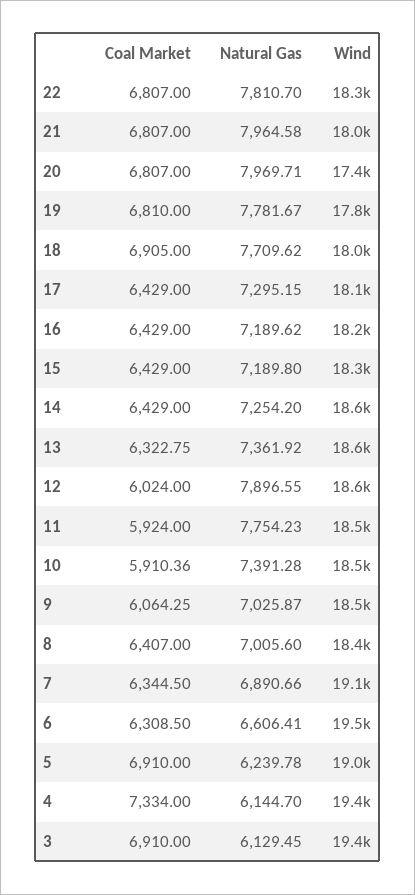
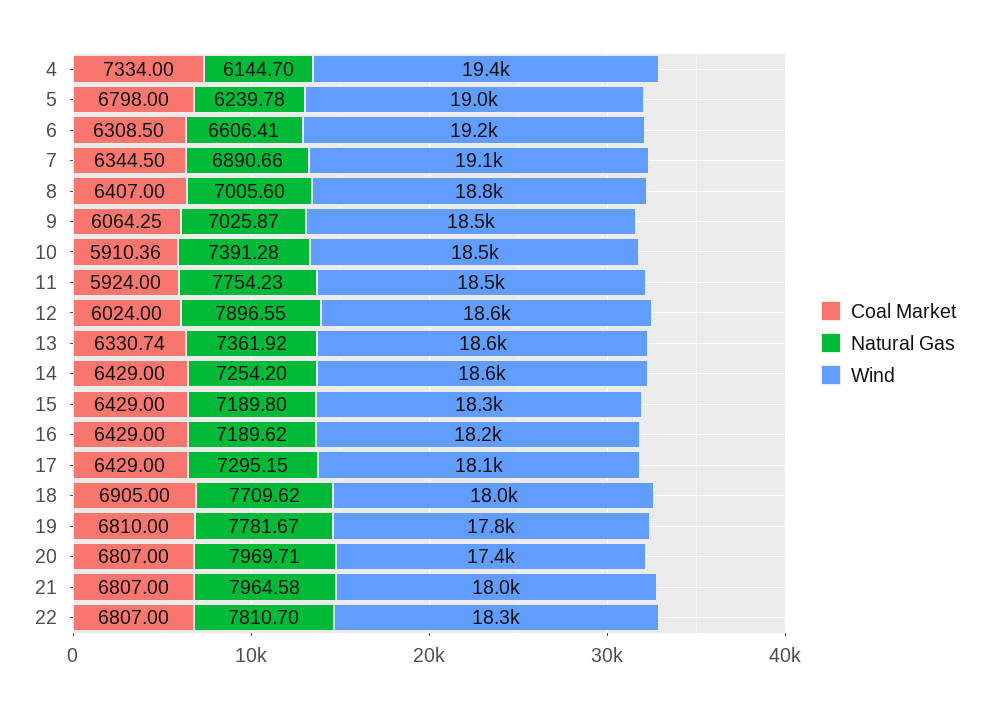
  {
    "Coal Market": {
      "22": 6807,
      "21": 6807,
      "20": 6807,
      "19": 6810,
      "18": 6905,
      "17": 6429,
      "16": 6429,
      "15": 6429,
      "14": 6429,
-     "13": 6322.75,
+     "13": 6330.74,
      "12": 6024,
      "11": 5924,
      "10": 5910.36,
      "9": 6064.25,
      "8": 6407,
      "7": 6344.5,
      "6": 6308.5,
-     "5": 6910,
+     "5": 6798,
-     "4": 7334,
+     "4": 7334
-     "3": 6910
    },
    "Natural Gas": {
      "22": 7810.7,
      "21": 7964.58,
      "20": 7969.71,
      "19": 7781.67,
      "18": 7709.62,
      "17": 7295.15,
      "16": 7189.62,
      "15": 7189.8,
      "14": 7254.2,
      "13": 7361.92,
      "12": 7896.55,
      "11": 7754.23,
      "10": 7391.28,
      "9": 7025.87,
      "8": 7005.6,
      "7": 6890.66,
      "6": 6606.41,
      "5": 6239.78,
-     "4": 6144.7,
+     "4": 6144.7
-     "3": 6129.45
    },
    "Wind": {
      "22": 18300,
      "21": 18000,
      "20": 17400,
      "19": 17800,
      "18": 18000,
      "17": 18100,
      "16": 18200,
      "15": 18300,
      "14": 18600,
      "13": 18600,
      "12": 18600,
      "11": 18500,
      "10": 18500,
      "9": 18500,
-     "8": 18400,
+     "8": 18800,
      "7": 19100,
-     "6": 19500,
+     "6": 19200,
      "5": 19000,
-     "4": 19400,
+     "4": 19400
-     "3": 19400
    }
  }

